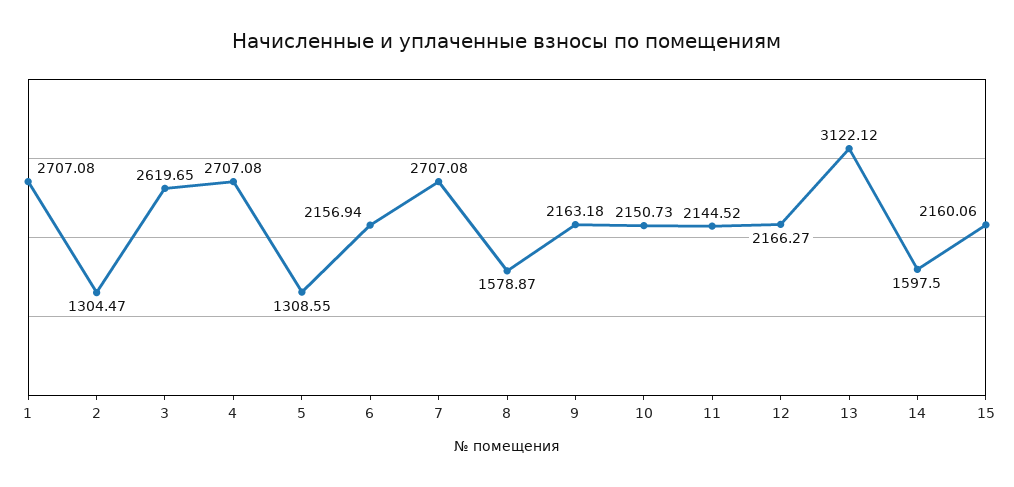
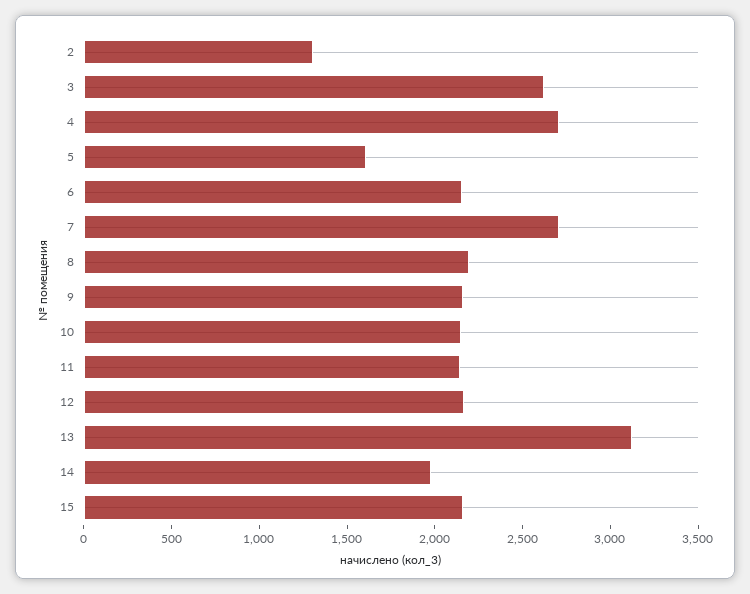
  {
-   "1": 2707.08,
    "2": 1304.47,
    "3": 2619.65,
    "4": 2707.08,
-   "5": 1308.55,
+   "5": 1600,
    "6": 2156.94,
    "7": 2707.08,
-   "8": 1578.87,
+   "8": 2200,
    "9": 2163.18,
    "10": 2150.73,
    "11": 2144.52,
    "12": 2166.27,
    "13": 3122.12,
-   "14": 1597.5,
+   "14": 2000,
    "15": 2160.06
  }

